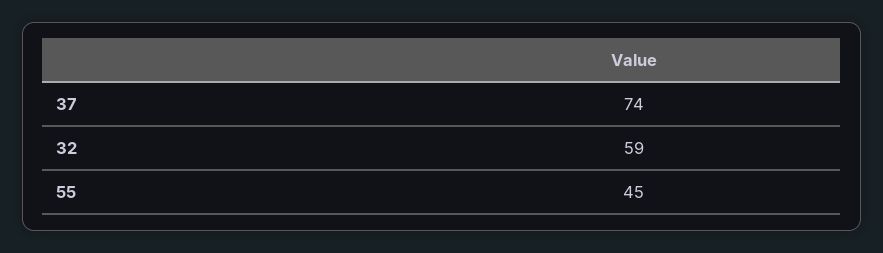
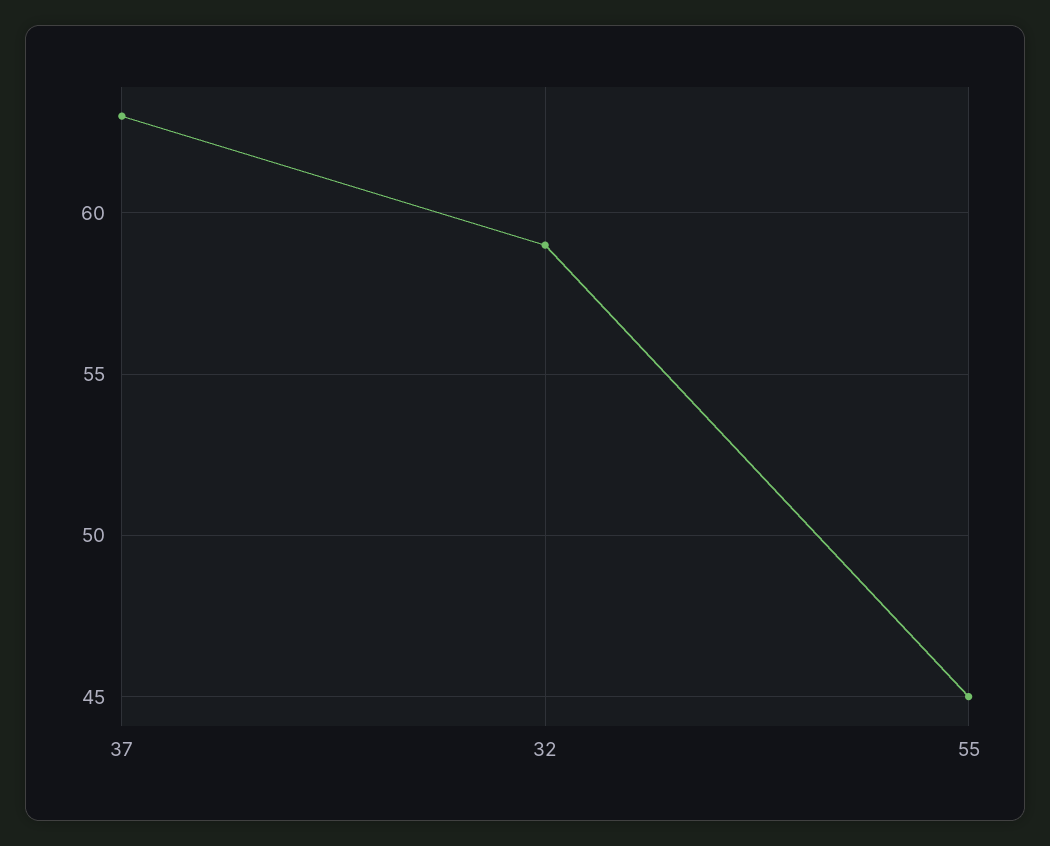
  {
-   "37": 74,
+   "37": 63,
    "32": 59,
    "55": 45
  }

